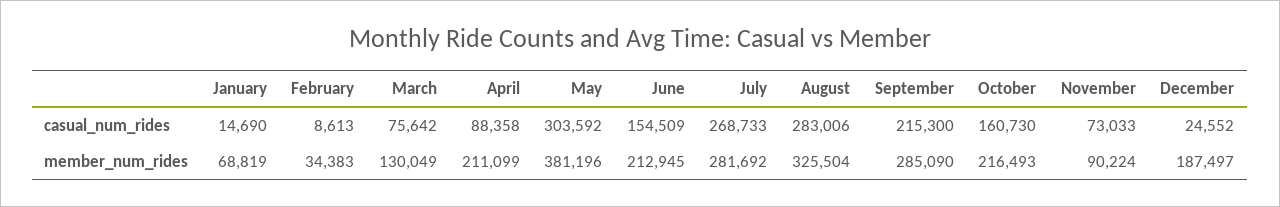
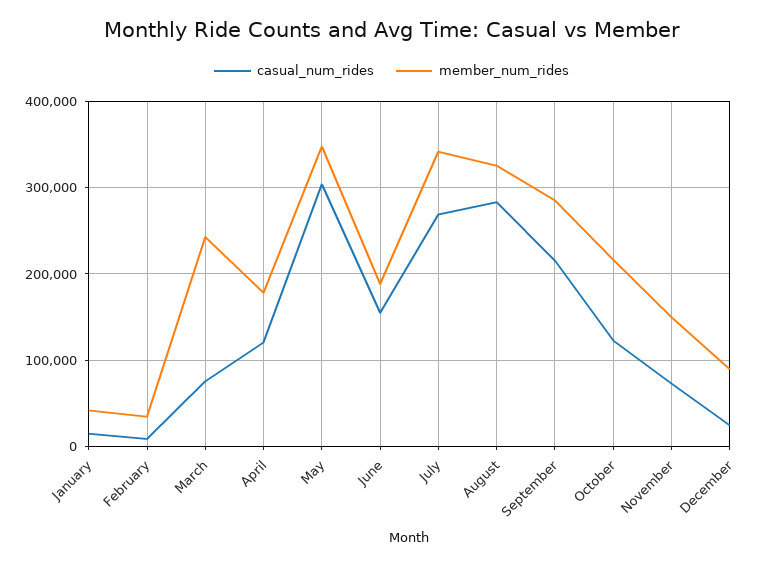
  {
    "casual_num_rides": {
      "January": 14690,
      "February": 8613,
      "March": 75642,
-     "April": 88358,
+     "April": 120000,
      "May": 303592,
      "June": 154509,
      "July": 268733,
      "August": 283006,
      "September": 215300,
-     "October": 160730,
+     "October": 120000,
      "November": 73033,
      "December": 24552
    },
    "member_num_rides": {
-     "January": 68819,
+     "January": 40000,
      "February": 34383,
-     "March": 130049,
+     "March": 240000,
-     "April": 211099,
+     "April": 180000,
-     "May": 381196,
+     "May": 350000,
-     "June": 212945,
+     "June": 190000,
-     "July": 281692,
+     "July": 340000,
      "August": 325504,
      "September": 285090,
      "October": 216493,
-     "November": 90224,
+     "November": 150000,
-     "December": 187497
+     "December": 90000
    }
  }

